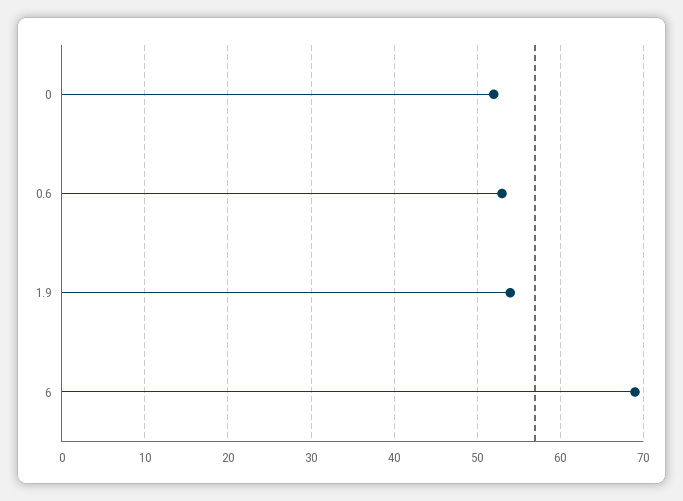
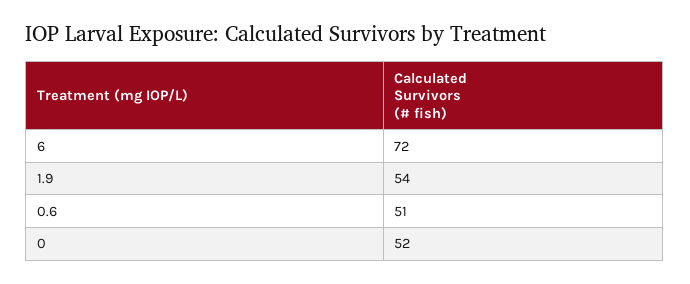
  {
    "0": 52,
-   "0.6": 53,
+   "0.6": 51,
    "1.9": 54,
-   "6": 69
+   "6": 72
  }

